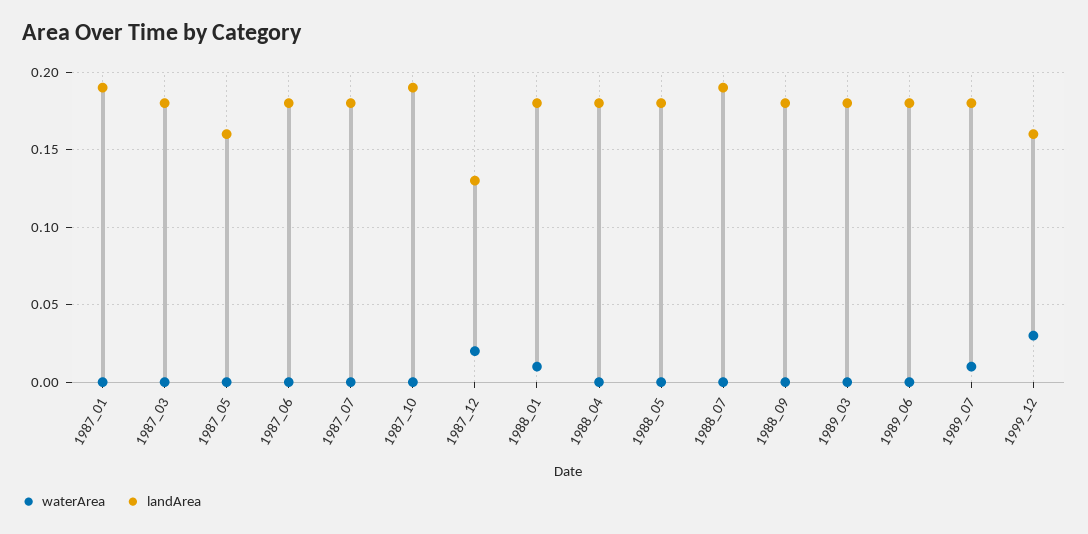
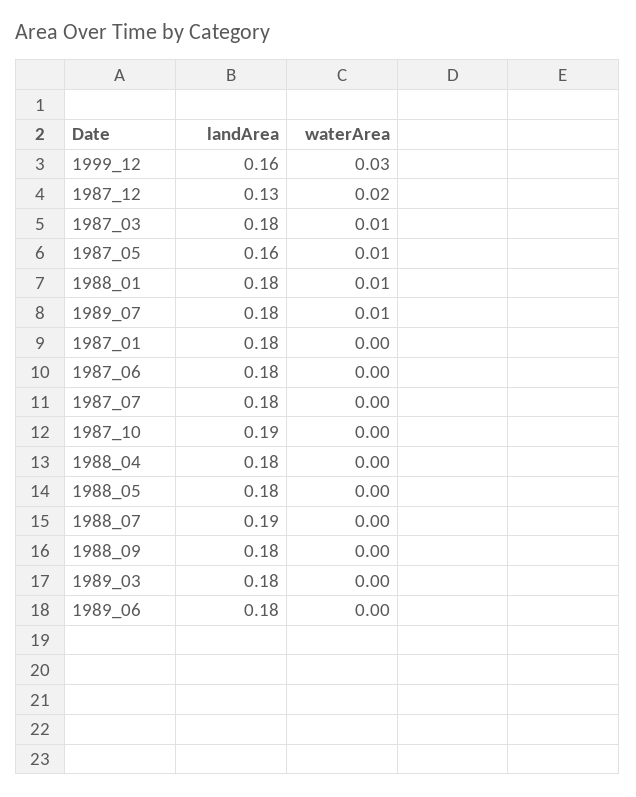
  {
    "waterArea": {
      "1987_01": 0,
-     "1987_03": 0,
+     "1987_03": 0.01,
-     "1987_05": 0,
+     "1987_05": 0.01,
      "1987_06": 0,
      "1987_07": 0,
      "1987_10": 0,
      "1987_12": 0.02,
      "1988_01": 0.01,
      "1988_04": 0,
      "1988_05": 0,
      "1988_07": 0,
      "1988_09": 0,
      "1989_03": 0,
      "1989_06": 0,
      "1989_07": 0.01,
      "1999_12": 0.03
    },
    "landArea": {
-     "1987_01": 0.19,
+     "1987_01": 0.18,
      "1987_03": 0.18,
      "1987_05": 0.16,
      "1987_06": 0.18,
      "1987_07": 0.18,
      "1987_10": 0.19,
      "1987_12": 0.13,
      "1988_01": 0.18,
      "1988_04": 0.18,
      "1988_05": 0.18,
      "1988_07": 0.19,
      "1988_09": 0.18,
      "1989_03": 0.18,
      "1989_06": 0.18,
      "1989_07": 0.18,
      "1999_12": 0.16
    }
  }

